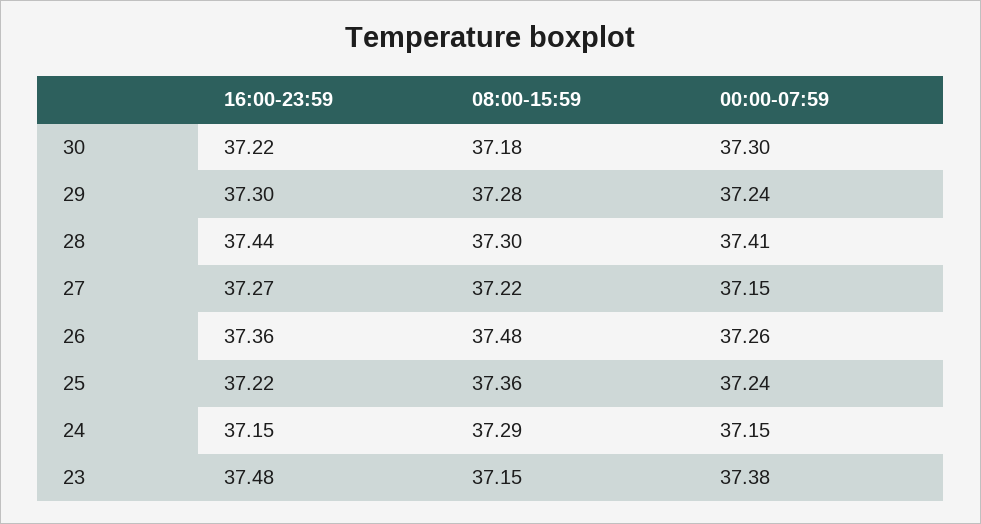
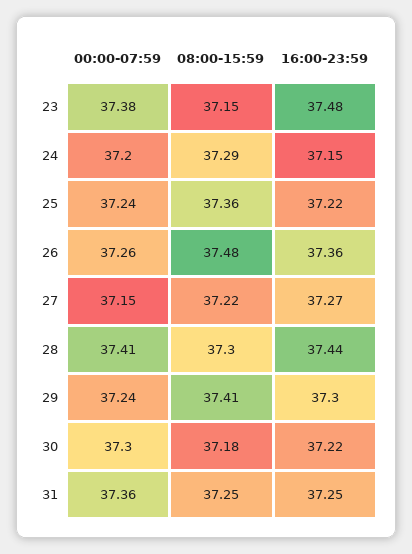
  {
    "16:00-23:59": {
      "30": 37.22,
      "29": 37.3,
      "28": 37.44,
      "27": 37.27,
      "26": 37.36,
      "25": 37.22,
      "24": 37.15,
-     "23": 37.48
+     "23": 37.48,
+     "31": 37.25
    },
    "08:00-15:59": {
      "30": 37.18,
-     "29": 37.28,
+     "29": 37.41,
      "28": 37.3,
      "27": 37.22,
      "26": 37.48,
      "25": 37.36,
      "24": 37.29,
-     "23": 37.15
+     "23": 37.15,
+     "31": 37.25
    },
    "00:00-07:59": {
      "30": 37.3,
      "29": 37.24,
      "28": 37.41,
      "27": 37.15,
      "26": 37.26,
      "25": 37.24,
-     "24": 37.15,
+     "24": 37.2,
-     "23": 37.38
+     "23": 37.38,
+     "31": 37.36
    }
  }

